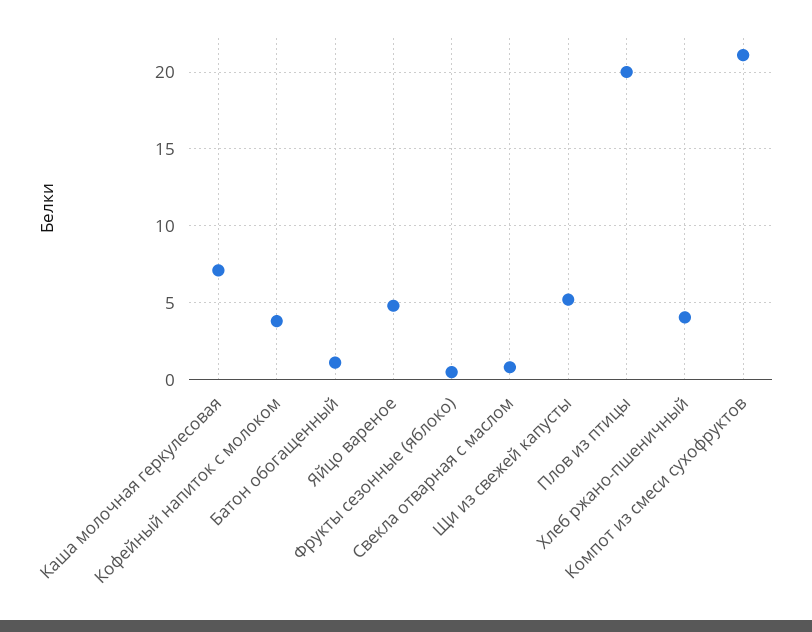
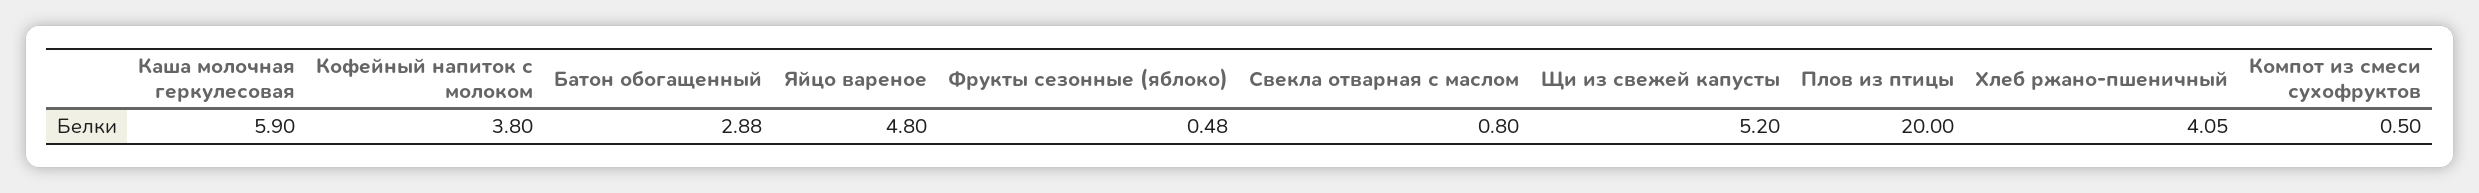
  {
-   "Каша молочная геркулесовая": 7,
+   "Каша молочная геркулесовая": 5.9,
    "Кофейный напиток с молоком": 3.8,
-   "Батон обогащенный": 1,
+   "Батон обогащенный": 2.88,
    "Яйцо вареное": 4.8,
    "Фрукты сезонные (яблоко)": 0.48,
    "Свекла отварная с маслом": 0.8,
    "Щи из свежей капусты": 5.2,
    "Плов из птицы": 20,
    "Хлеб ржано-пшеничный": 4.05,
-   "Компот из смеси сухофруктов": 21
+   "Компот из смеси сухофруктов": 0.5
  }

